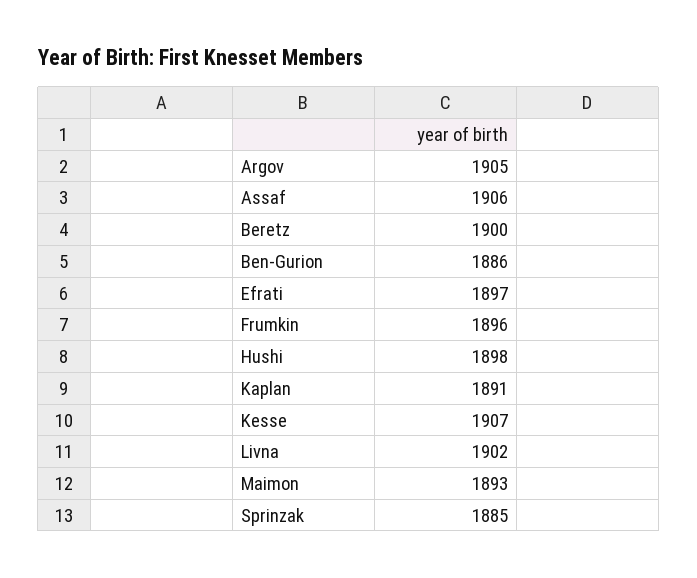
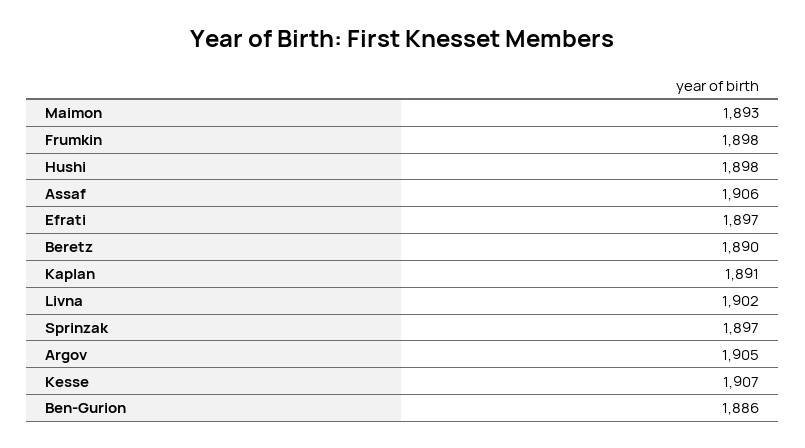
  {
    "Argov": 1905,
    "Assaf": 1906,
-   "Beretz": 1900,
+   "Beretz": 1890,
    "Ben-Gurion": 1886,
    "Efrati": 1897,
-   "Frumkin": 1896,
+   "Frumkin": 1898,
    "Hushi": 1898,
    "Kaplan": 1891,
    "Kesse": 1907,
    "Livna": 1902,
    "Maimon": 1893,
-   "Sprinzak": 1885
+   "Sprinzak": 1897
  }

